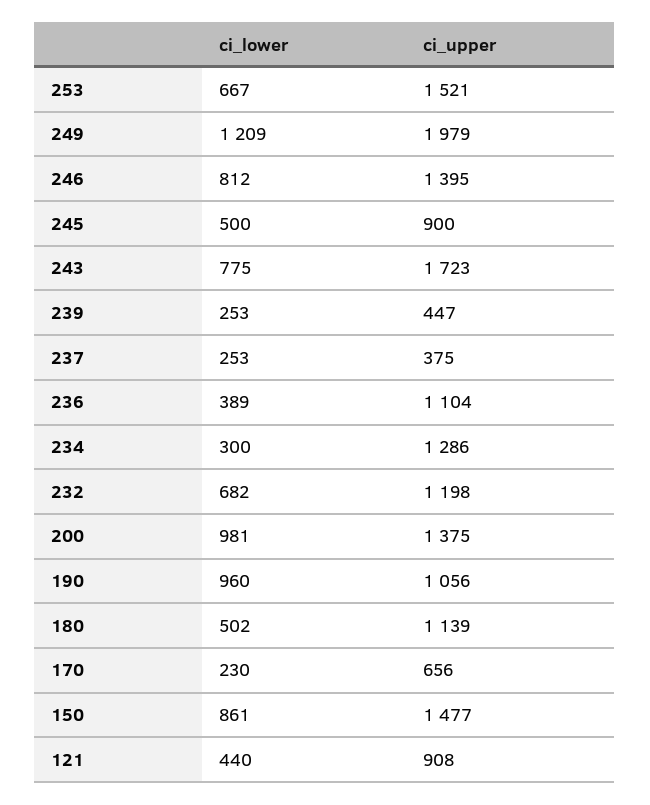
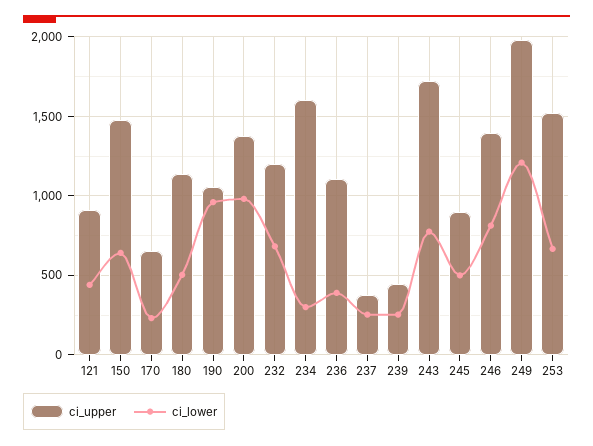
  {
    "ci_lower": {
      "253": 667,
      "249": 1209,
      "246": 812,
      "245": 500,
      "243": 775,
      "239": 253,
      "237": 253,
      "236": 389,
      "234": 300,
      "232": 682,
      "200": 981,
      "190": 960,
      "180": 502,
      "170": 230,
-     "150": 861,
+     "150": 650,
      "121": 440
    },
    "ci_upper": {
      "253": 1521,
      "249": 1979,
      "246": 1395,
      "245": 900,
      "243": 1723,
      "239": 447,
      "237": 375,
      "236": 1104,
-     "234": 1286,
+     "234": 1600,
      "232": 1198,
      "200": 1375,
      "190": 1056,
      "180": 1139,
      "170": 656,
      "150": 1477,
      "121": 908
    }
  }

